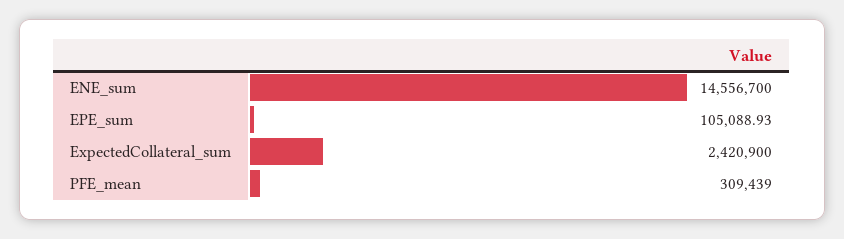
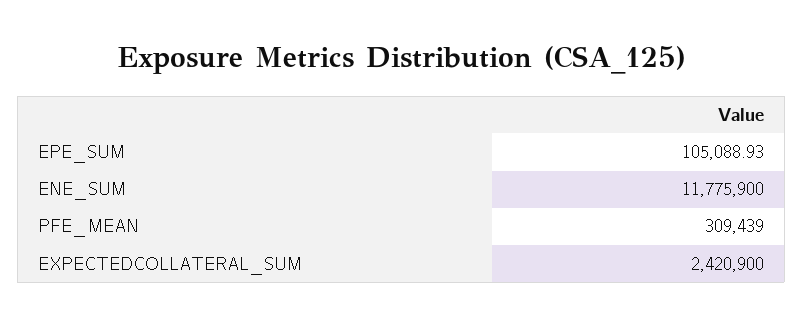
  {
-   "ENE_sum": 14556700,
+   "ENE_sum": 11775900,
    "EPE_sum": 105088.93,
    "ExpectedCollateral_sum": 2420900,
    "PFE_mean": 309439
  }

